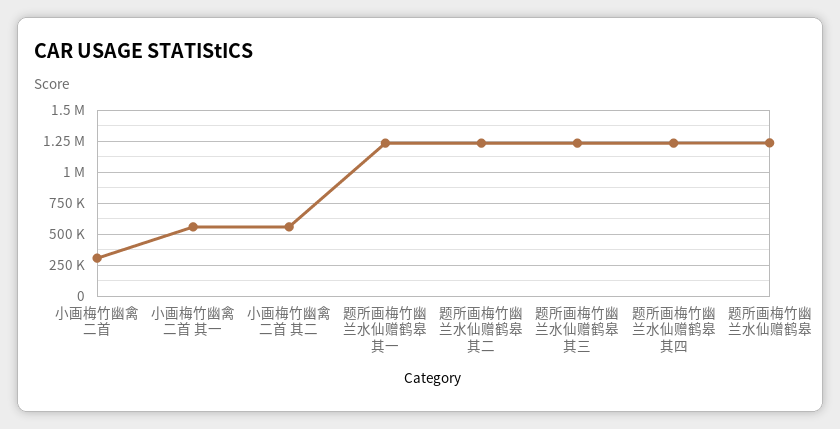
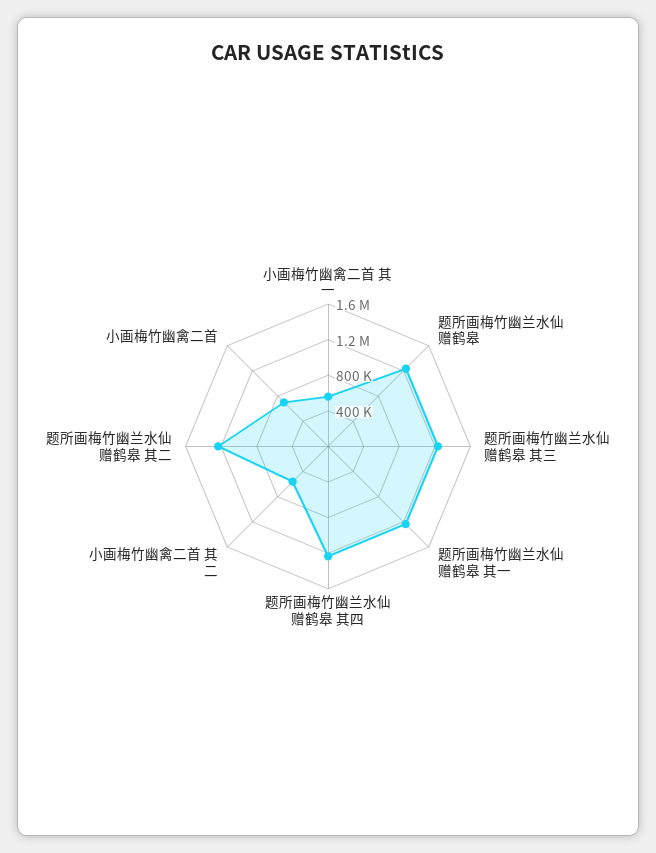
  {
-   "小画梅竹幽禽二首": 300000,
+   "小画梅竹幽禽二首": 700000,
    "小画梅竹幽禽二首 其一": 550000,
    "小画梅竹幽禽二首 其二": 550000,
    "题所画梅竹幽兰水仙赠鹤皋 其一": 1250000,
    "题所画梅竹幽兰水仙赠鹤皋 其二": 1250000,
    "题所画梅竹幽兰水仙赠鹤皋 其三": 1250000,
    "题所画梅竹幽兰水仙赠鹤皋 其四": 1250000,
    "题所画梅竹幽兰水仙赠鹤皋": 1250000
  }

